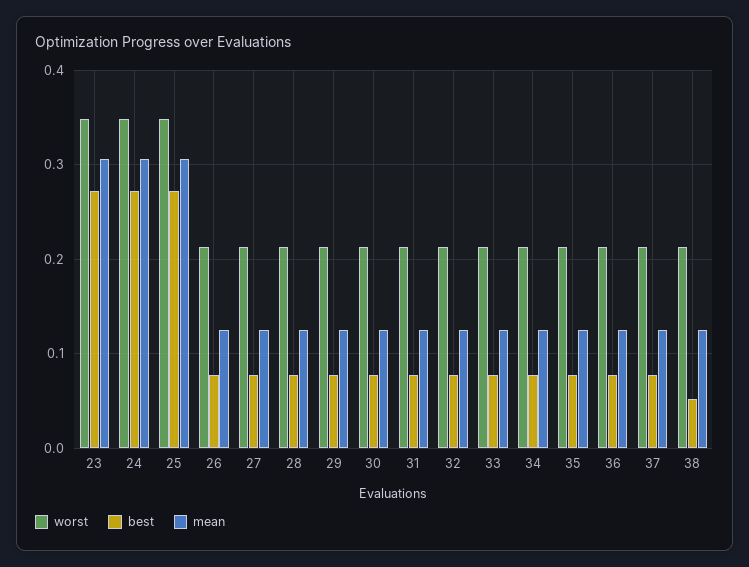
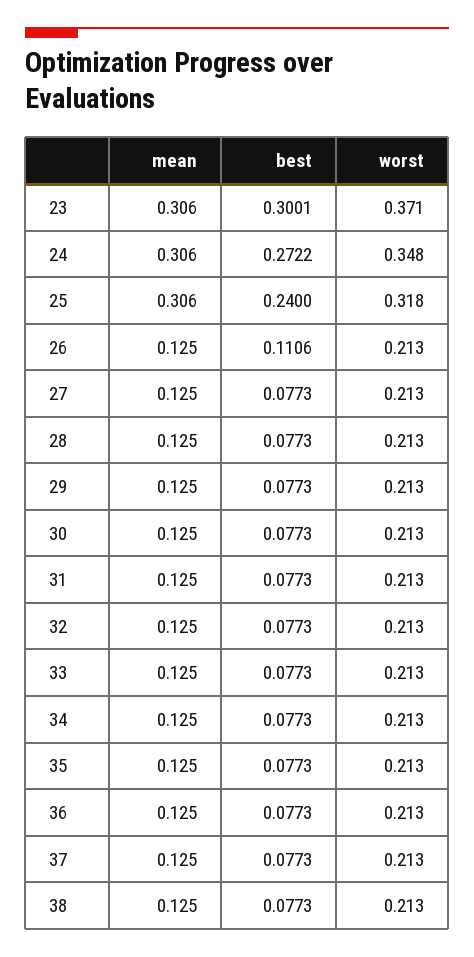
  {
    "worst": {
-     "23": 0.35,
+     "23": 0.371,
      "24": 0.348,
-     "25": 0.35,
+     "25": 0.318,
      "26": 0.213,
      "27": 0.213,
      "28": 0.213,
      "29": 0.213,
      "30": 0.213,
      "31": 0.213,
      "32": 0.213,
      "33": 0.213,
      "34": 0.213,
      "35": 0.213,
      "36": 0.213,
      "37": 0.213,
      "38": 0.213
    },
    "best": {
-     "23": 0.27,
+     "23": 0.3001,
      "24": 0.2722,
-     "25": 0.27,
+     "25": 0.24,
-     "26": 0.08,
+     "26": 0.1106,
      "27": 0.0773,
      "28": 0.0773,
      "29": 0.0773,
      "30": 0.0773,
      "31": 0.0773,
      "32": 0.0773,
      "33": 0.0773,
      "34": 0.0773,
      "35": 0.0773,
      "36": 0.0773,
      "37": 0.0773,
-     "38": 0.05
+     "38": 0.0773
    },
    "mean": {
      "23": 0.306,
      "24": 0.306,
      "25": 0.306,
      "26": 0.125,
      "27": 0.125,
      "28": 0.125,
      "29": 0.125,
      "30": 0.125,
      "31": 0.125,
      "32": 0.125,
      "33": 0.125,
      "34": 0.125,
      "35": 0.125,
      "36": 0.125,
      "37": 0.125,
      "38": 0.125
    }
  }

